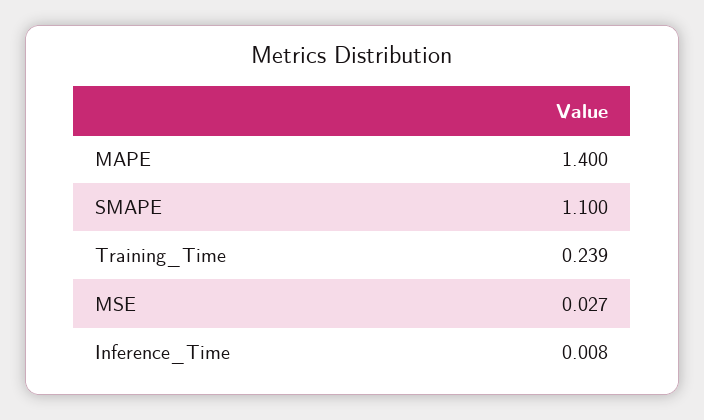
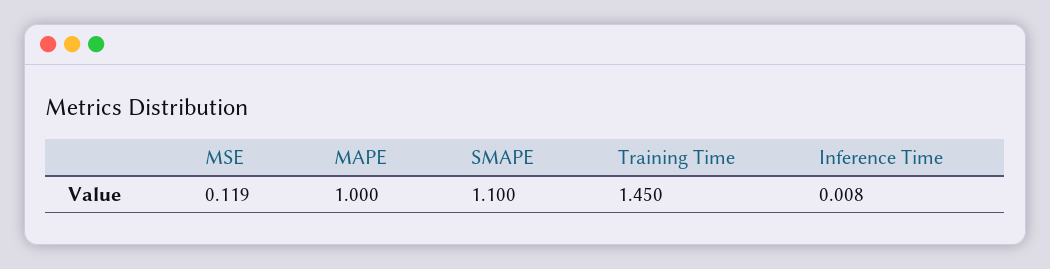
  {
-   "MAPE": 1.4,
+   "MAPE": 1,
    "SMAPE": 1.1,
-   "Training_Time": 0.239,
+   "Training_Time": 1.45,
-   "MSE": 0.027,
+   "MSE": 0.119,
    "Inference_Time": 0.008
  }

